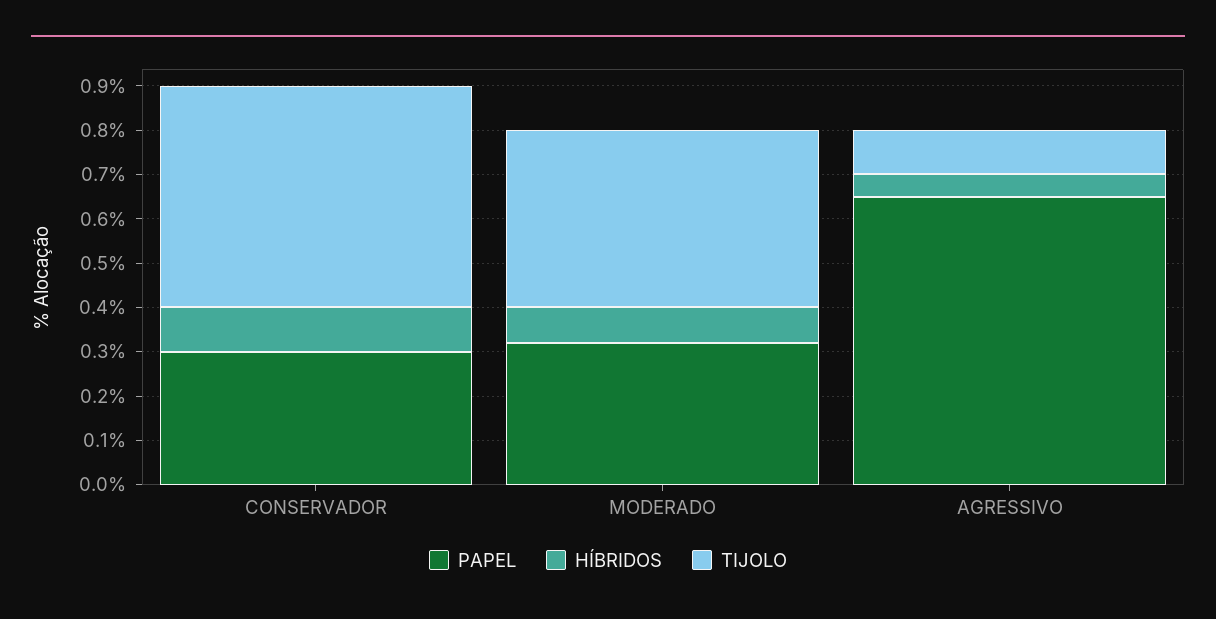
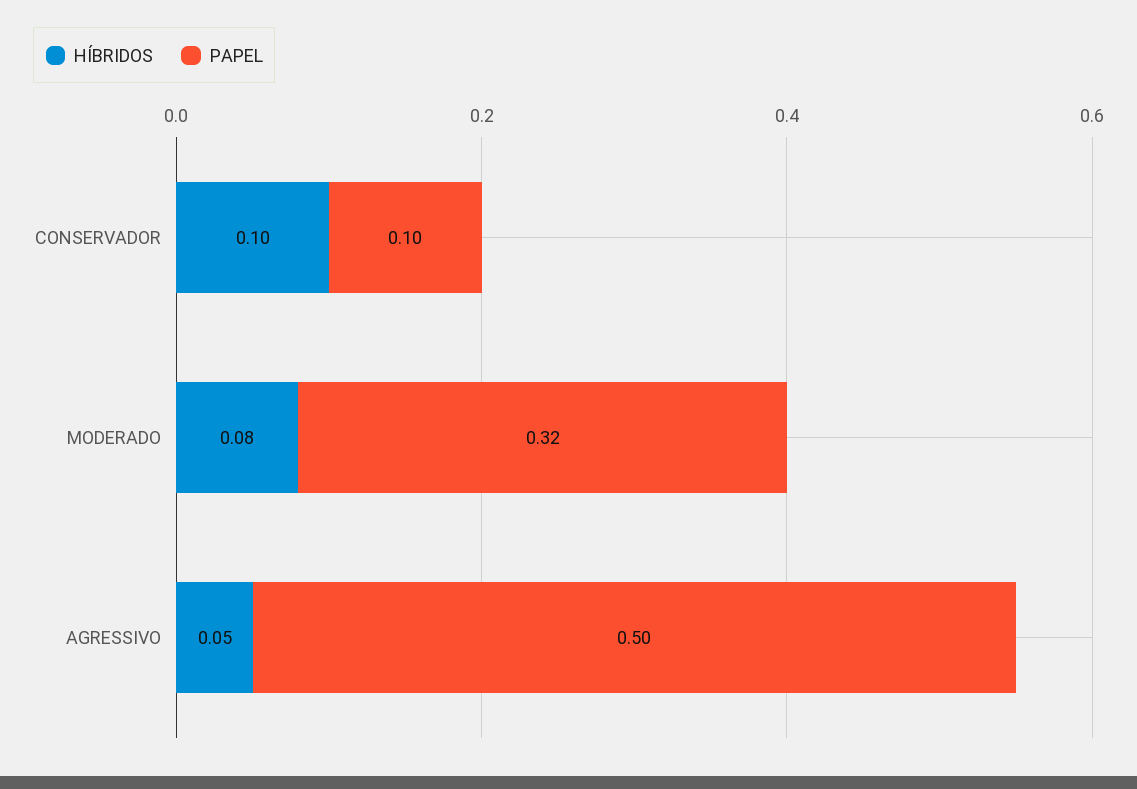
  {
    "PAPEL": {
-     "CONSERVADOR": 0.3,
+     "CONSERVADOR": 0.1,
      "MODERADO": 0.32,
-     "AGRESSIVO": 0.65
+     "AGRESSIVO": 0.5
    },
    "HÍBRIDOS": {
      "CONSERVADOR": 0.1,
      "MODERADO": 0.08,
      "AGRESSIVO": 0.05
-   },
+   }
-   "TIJOLO": {
-     "CONSERVADOR": 0.5,
-     "MODERADO": 0.4,
-     "AGRESSIVO": 0.1
-   }
  }

